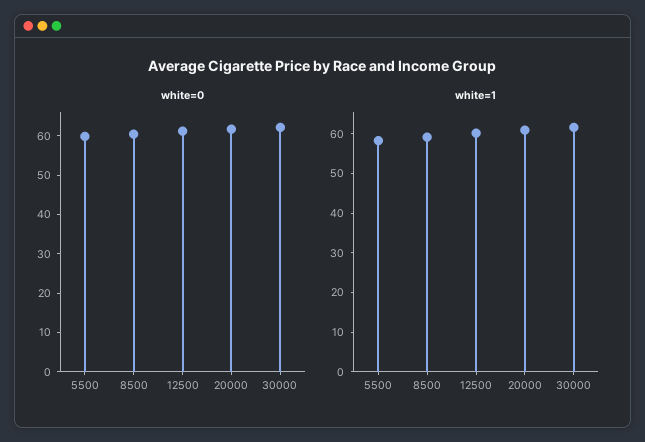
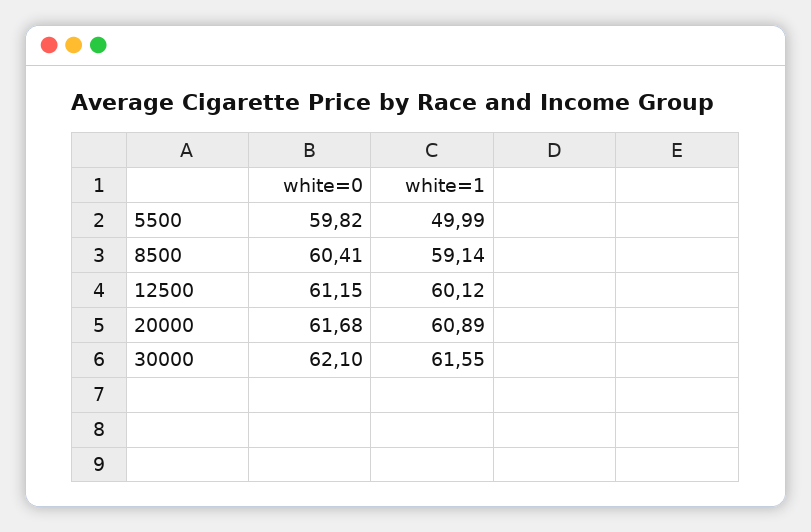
  {
    "white=0": {
      "5500": 59.82,
      "8500": 60.41,
      "12500": 61.15,
      "20000": 61.68,
      "30000": 62.1
    },
    "white=1": {
-     "5500": 57.5,
+     "5500": 49.99,
      "8500": 59.14,
      "12500": 60.12,
      "20000": 60.89,
      "30000": 61.55
    }
  }

